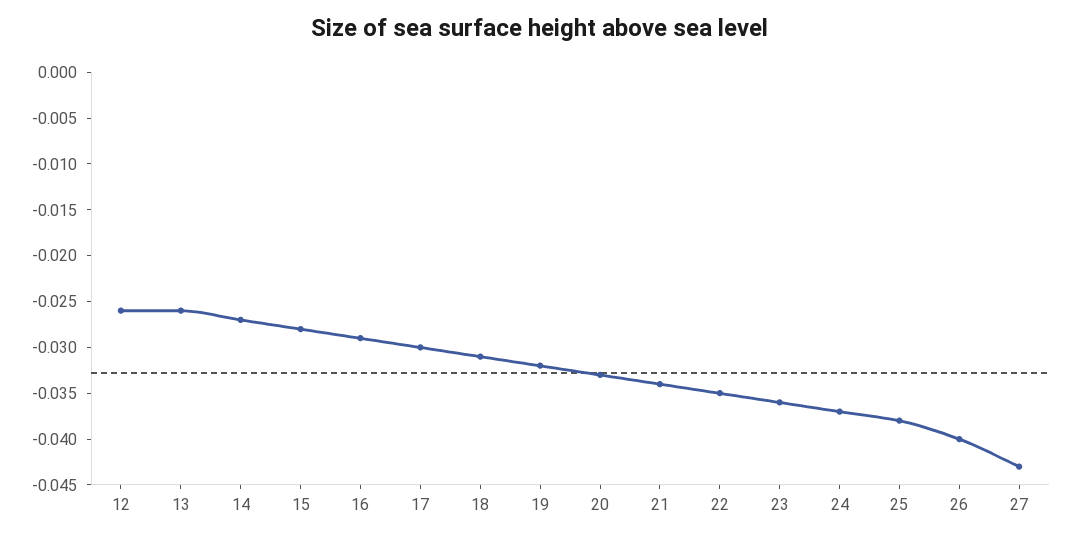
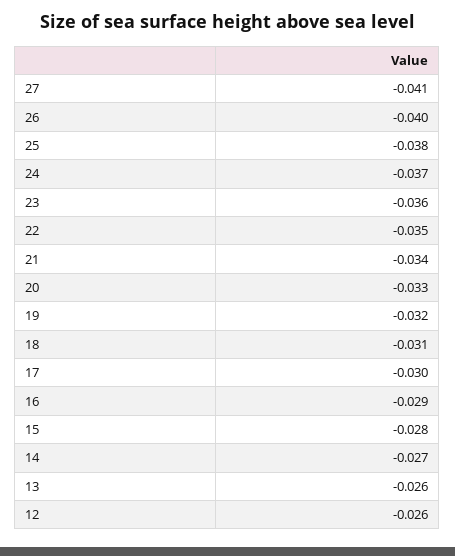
  {
    "12": -0.026,
    "13": -0.026,
    "14": -0.027,
    "15": -0.028,
    "16": -0.029,
    "17": -0.03,
    "18": -0.031,
    "19": -0.032,
    "20": -0.033,
    "21": -0.034,
    "22": -0.035,
    "23": -0.036,
    "24": -0.037,
    "25": -0.038,
    "26": -0.04,
-   "27": -0.043
+   "27": -0.041
  }

